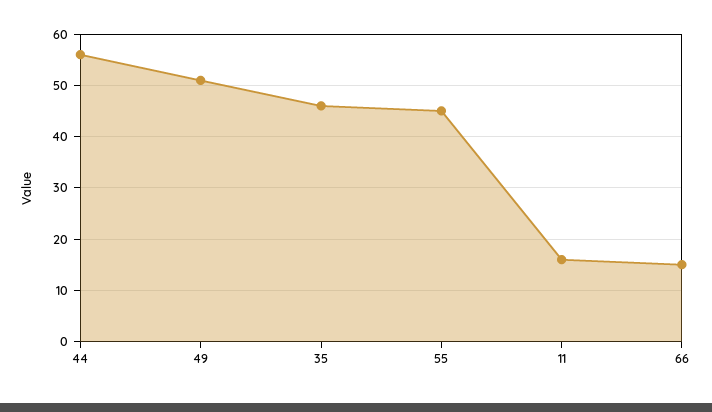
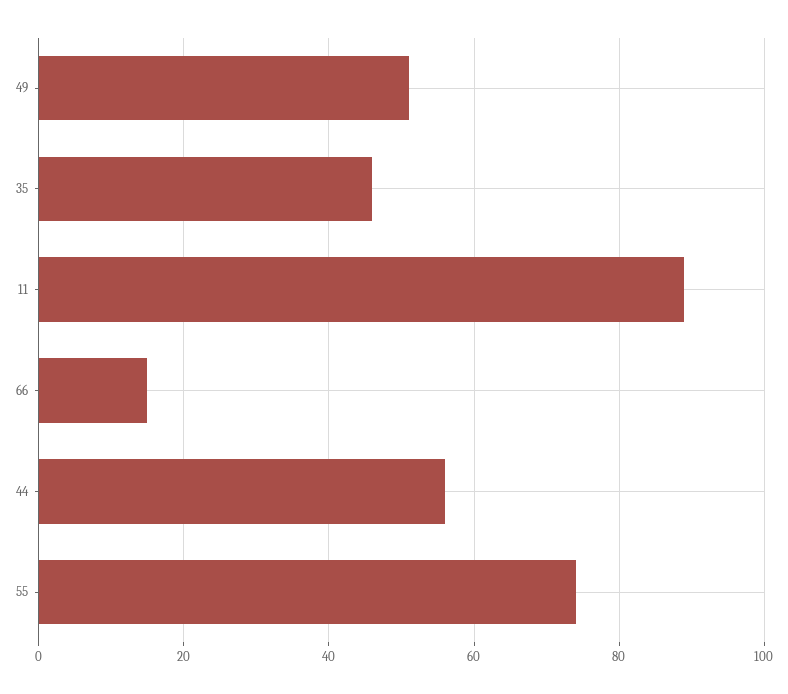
  {
    "44": 55,
    "49": 50,
    "35": 45,
-   "55": 45,
+   "55": 75,
-   "11": 15,
+   "11": 90,
    "66": 15
  }

